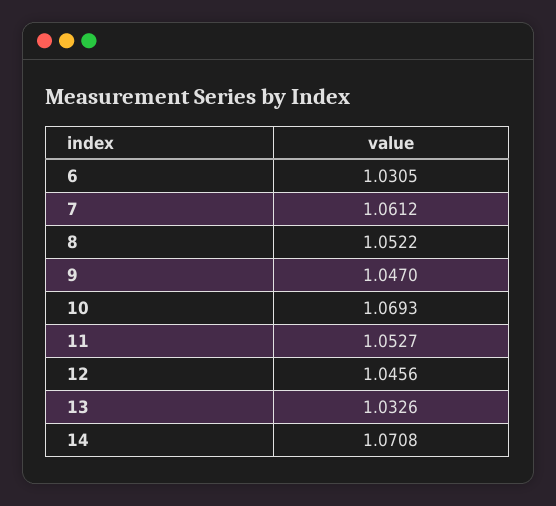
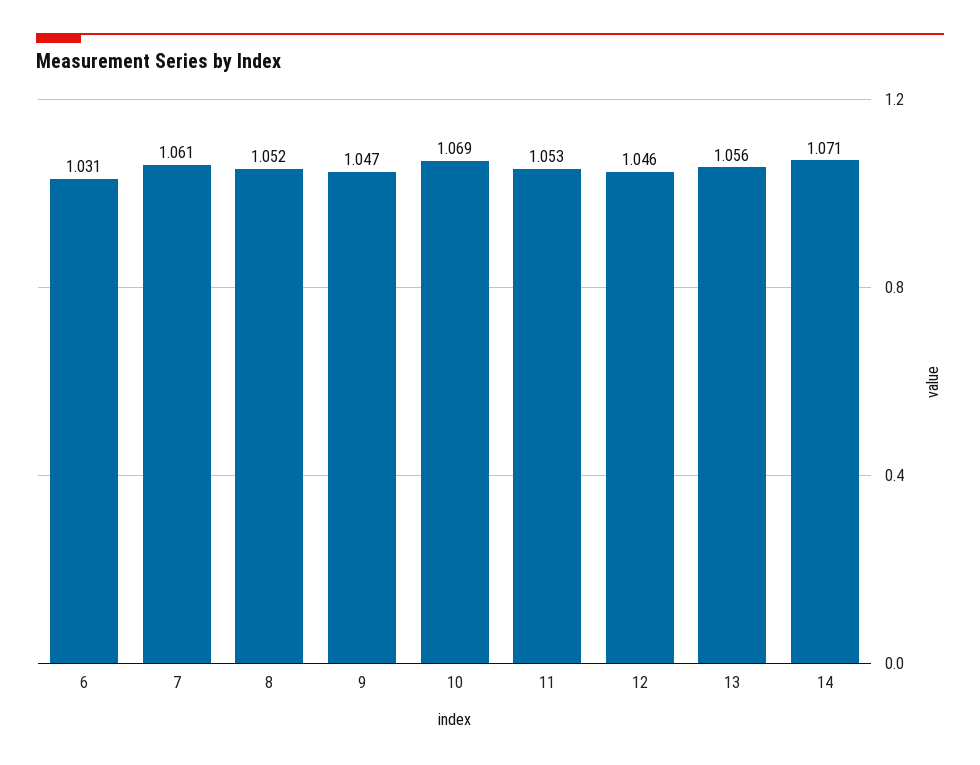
  {
    "6": 1.0305,
    "7": 1.0612,
    "8": 1.0522,
    "9": 1.047,
    "10": 1.0693,
    "11": 1.0527,
    "12": 1.0456,
-   "13": 1.0326,
+   "13": 1.056,
    "14": 1.0708
  }

